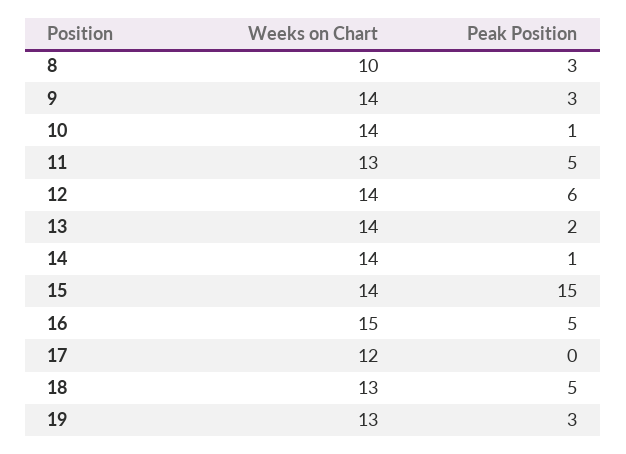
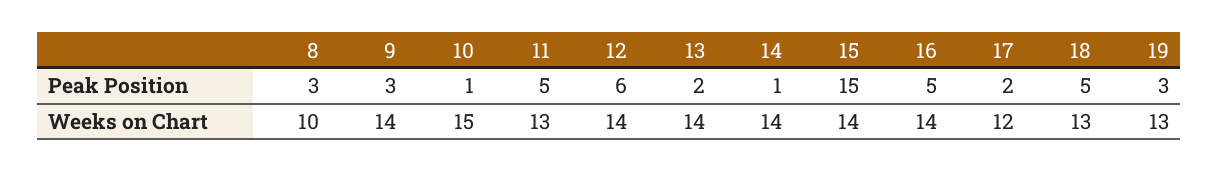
  {
    "Weeks on Chart": {
      "8": 10,
      "9": 14,
-     "10": 14,
+     "10": 15,
      "11": 13,
      "12": 14,
      "13": 14,
      "14": 14,
      "15": 14,
-     "16": 15,
+     "16": 14,
      "17": 12,
      "18": 13,
      "19": 13
    },
    "Peak Position": {
      "8": 3,
      "9": 3,
      "10": 1,
      "11": 5,
      "12": 6,
      "13": 2,
      "14": 1,
      "15": 15,
      "16": 5,
-     "17": 0,
+     "17": 2,
      "18": 5,
      "19": 3
    }
  }

